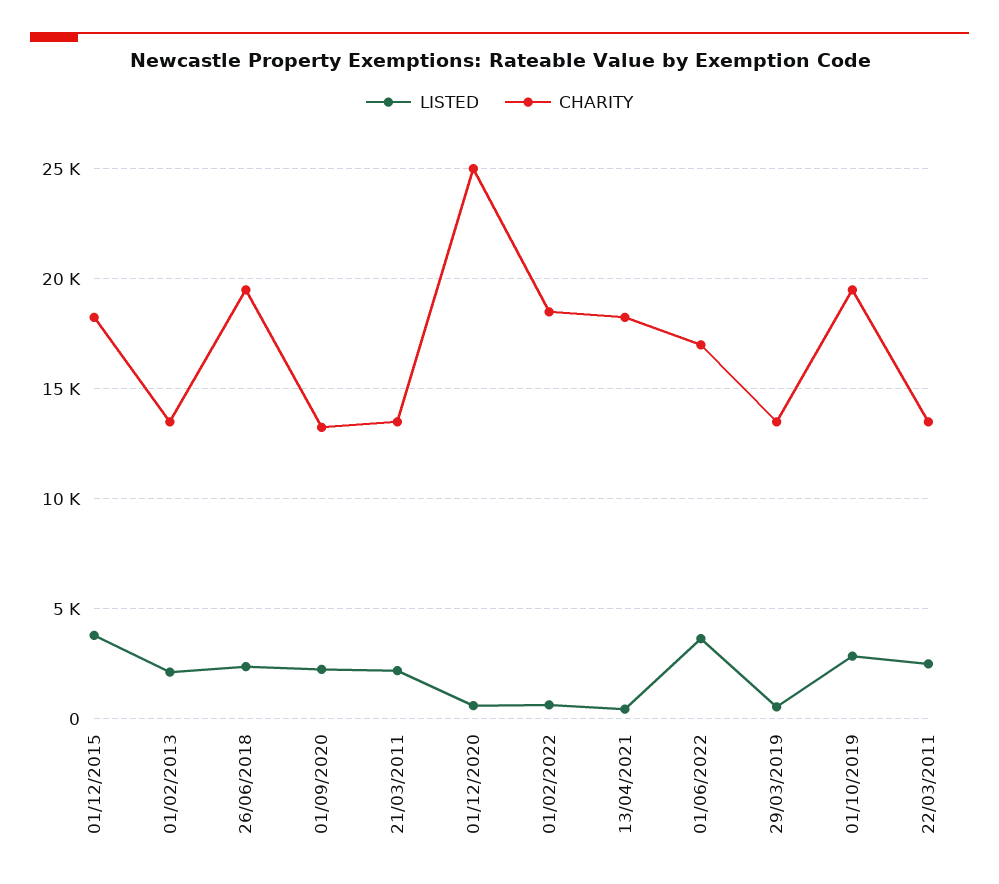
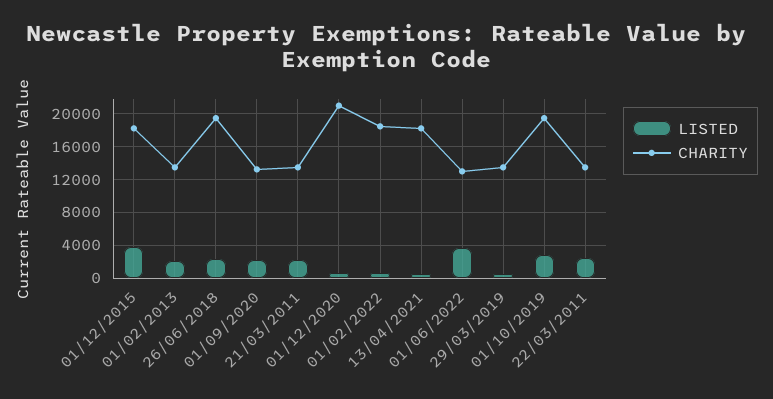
  {
    "LISTED": {
      "01/12/2015": 4000,
      "01/02/2013": 2000,
      "26/06/2018": 2500,
      "01/09/2020": 2500,
      "21/03/2011": 2000,
      "01/12/2020": 500,
      "01/02/2022": 500,
      "13/04/2021": 500,
      "01/06/2022": 3500,
      "29/03/2019": 500,
      "01/10/2019": 3000,
      "22/03/2011": 2500
    },
    "CHARITY": {
      "01/12/2015": 18500,
      "01/02/2013": 13500,
      "26/06/2018": 19500,
      "01/09/2020": 13500,
      "21/03/2011": 13500,
-     "01/12/2020": 25000,
+     "01/12/2020": 21000,
      "01/02/2022": 18500,
      "13/04/2021": 18500,
-     "01/06/2022": 17000,
+     "01/06/2022": 13000,
      "29/03/2019": 13500,
      "01/10/2019": 19500,
      "22/03/2011": 13500
    }
  }

